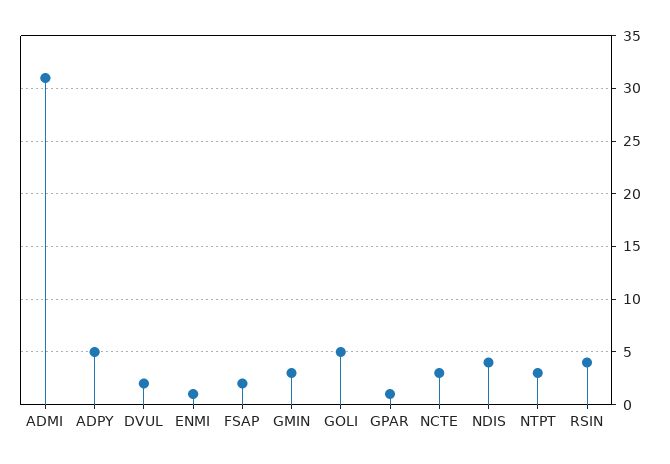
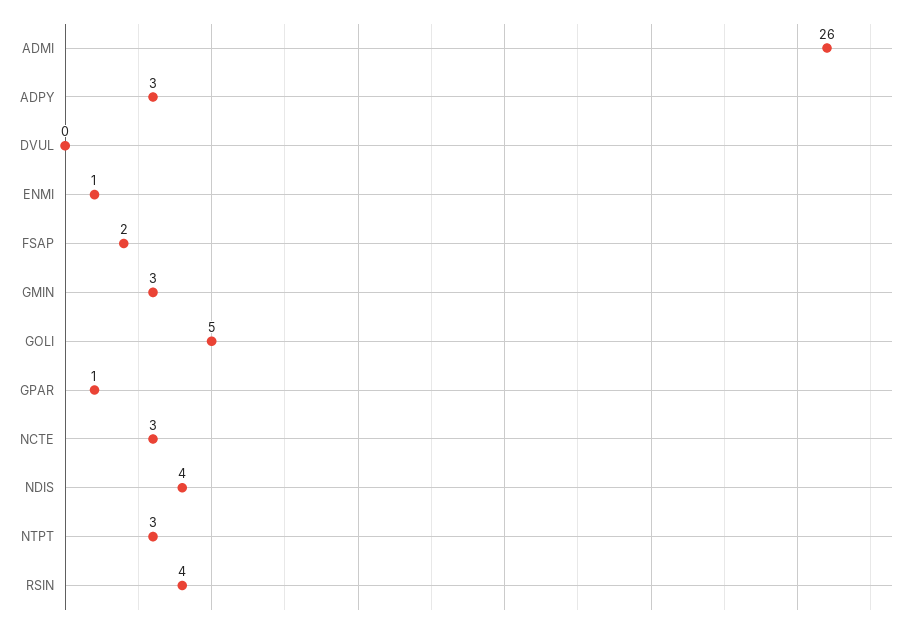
  {
-   "ADMI": 31,
+   "ADMI": 26,
-   "ADPY": 5,
+   "ADPY": 3,
-   "DVUL": 2,
+   "DVUL": 0,
    "ENMI": 1,
    "FSAP": 2,
    "GMIN": 3,
    "GOLI": 5,
    "GPAR": 1,
    "NCTE": 3,
    "NDIS": 4,
    "NTPT": 3,
    "RSIN": 4
  }

